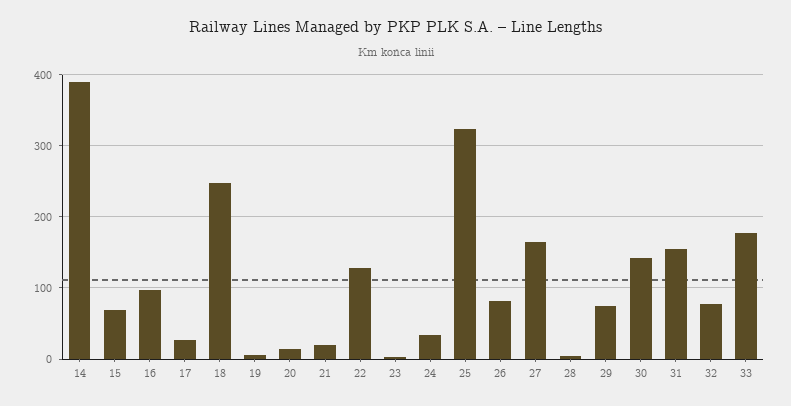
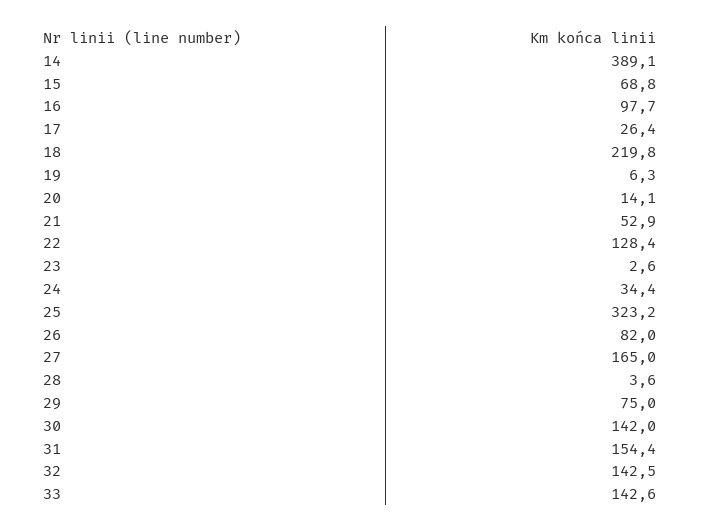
  {
    "14": 389.1,
    "15": 68.8,
    "16": 97.7,
    "17": 26.4,
-   "18": 250,
+   "18": 219.8,
    "19": 6.3,
    "20": 14.1,
-   "21": 20,
+   "21": 52.9,
    "22": 128.4,
    "23": 2.6,
    "24": 34.4,
    "25": 323.2,
    "26": 82,
    "27": 165,
    "28": 3.6,
    "29": 75,
    "30": 142,
    "31": 154.4,
-   "32": 80,
+   "32": 142.5,
-   "33": 180
+   "33": 142.6
  }

